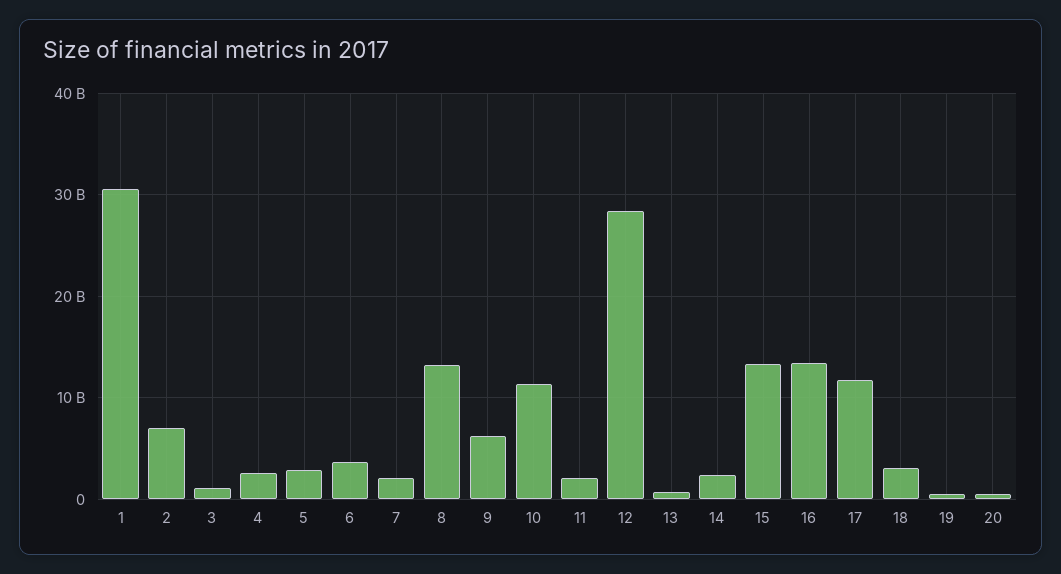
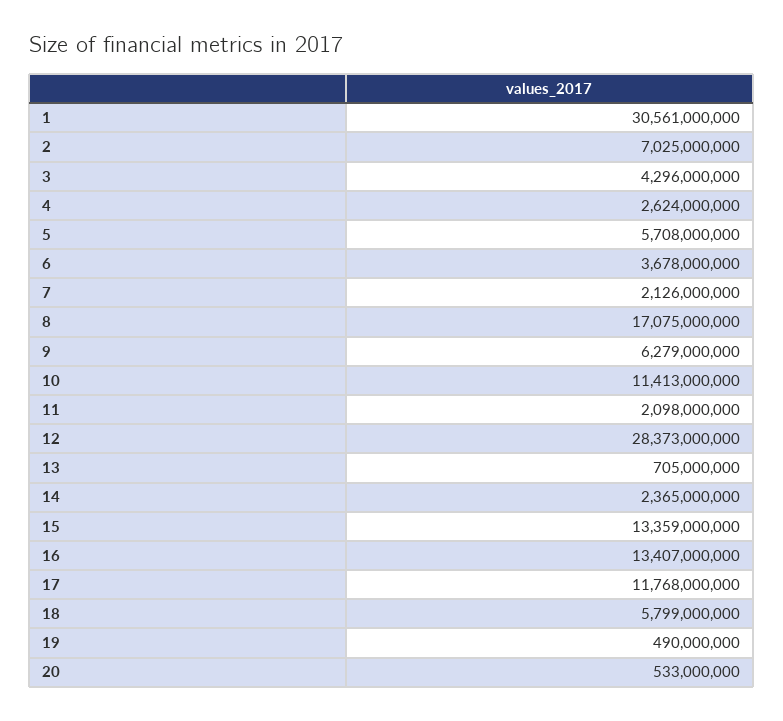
  {
    "1": 30561000000,
    "2": 7025000000,
-   "3": 1000000000,
+   "3": 4296000000,
    "4": 2624000000,
-   "5": 3000000000,
+   "5": 5708000000,
    "6": 3678000000,
    "7": 2126000000,
-   "8": 13000000000,
+   "8": 17075000000,
    "9": 6279000000,
    "10": 11413000000,
    "11": 2098000000,
    "12": 28373000000,
    "13": 705000000,
    "14": 2365000000,
    "15": 13359000000,
    "16": 13407000000,
    "17": 11768000000,
-   "18": 3000000000,
+   "18": 5799000000,
    "19": 490000000,
    "20": 533000000
  }

